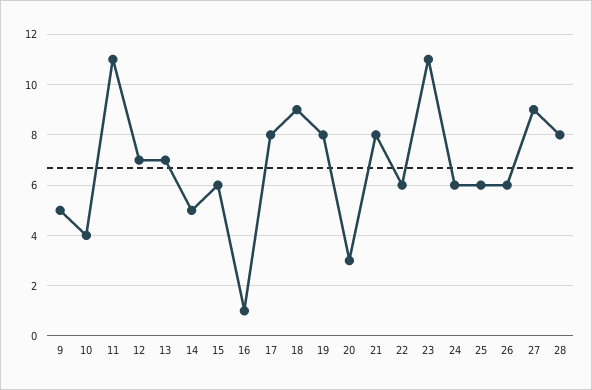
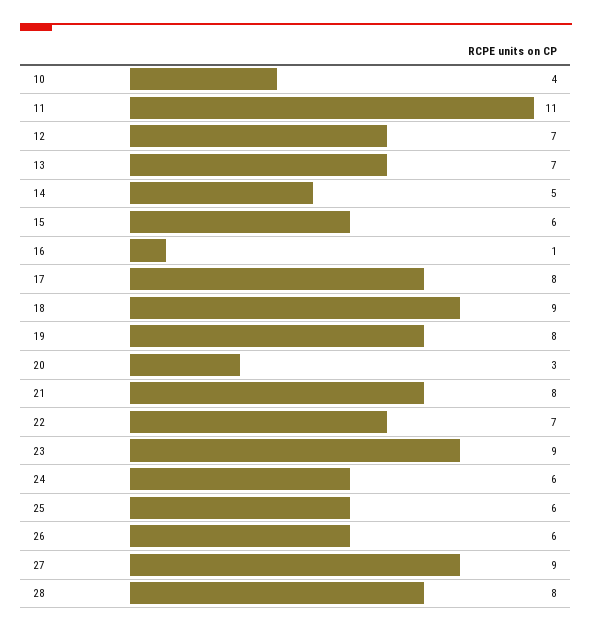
  {
-   "9": 5,
    "10": 4,
    "11": 11,
    "12": 7,
    "13": 7,
    "14": 5,
    "15": 6,
    "16": 1,
    "17": 8,
    "18": 9,
    "19": 8,
    "20": 3,
    "21": 8,
-   "22": 6,
+   "22": 7,
-   "23": 11,
+   "23": 9,
    "24": 6,
    "25": 6,
    "26": 6,
    "27": 9,
    "28": 8
  }

